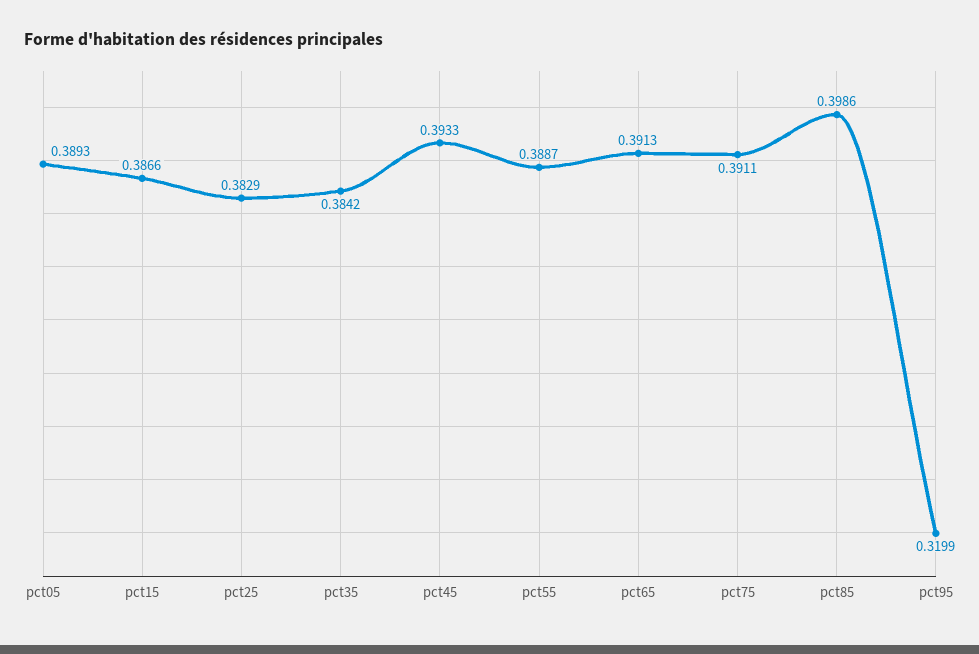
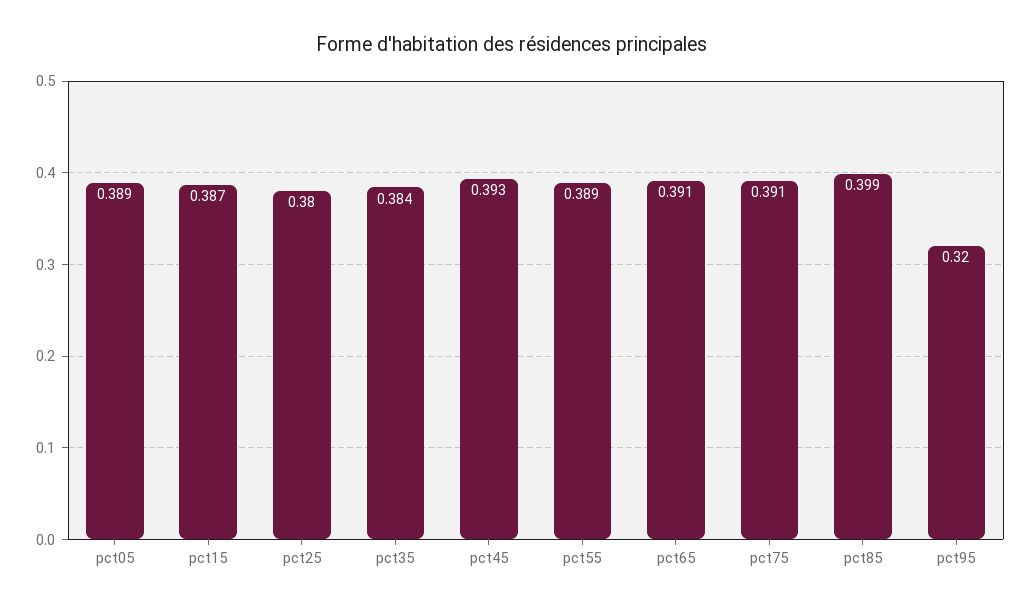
  {
    "pct05": 0.3893,
    "pct15": 0.3866,
-   "pct25": 0.3829,
+   "pct25": 0.38,
    "pct35": 0.3842,
    "pct45": 0.3933,
    "pct55": 0.3887,
    "pct65": 0.3913,
    "pct75": 0.3911,
    "pct85": 0.3986,
    "pct95": 0.3199
  }

